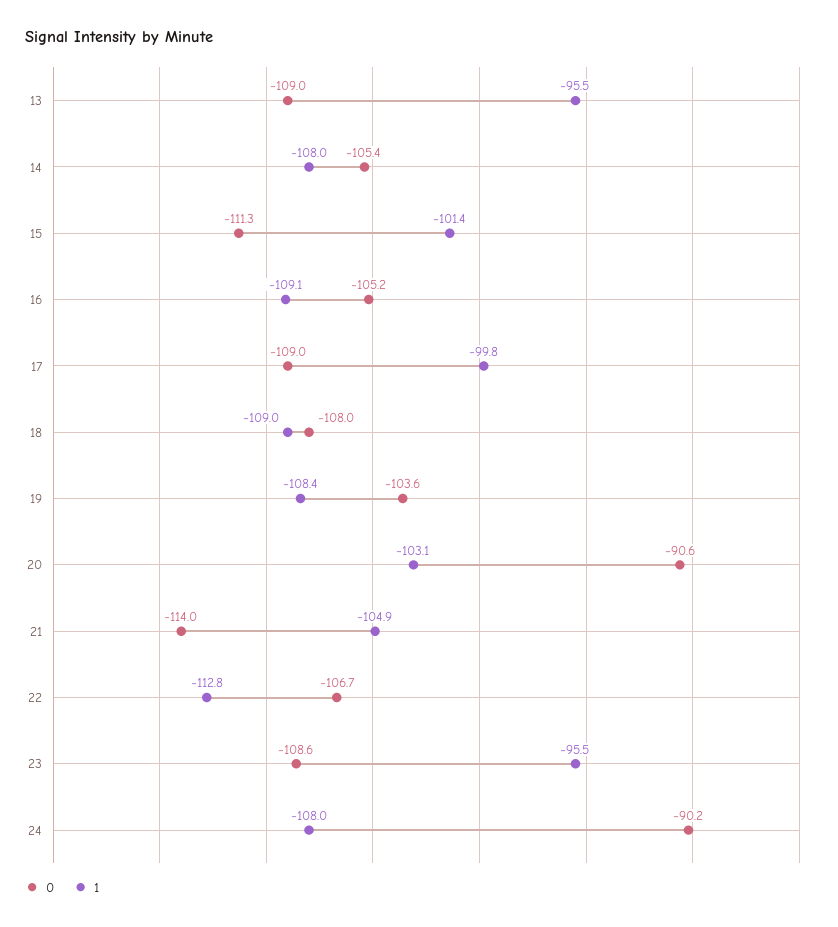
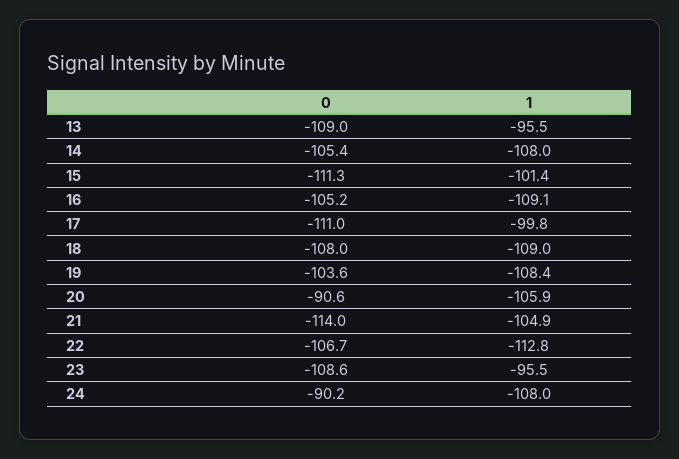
  {
    "0": {
      "13": -109,
      "14": -105.4,
      "15": -111.3,
      "16": -105.2,
-     "17": -109,
+     "17": -111,
      "18": -108,
      "19": -103.6,
      "20": -90.6,
      "21": -114,
      "22": -106.7,
      "23": -108.6,
      "24": -90.2
    },
    "1": {
      "13": -95.5,
      "14": -108,
      "15": -101.4,
      "16": -109.1,
      "17": -99.8,
      "18": -109,
      "19": -108.4,
-     "20": -103.1,
+     "20": -105.9,
      "21": -104.9,
      "22": -112.8,
      "23": -95.5,
      "24": -108
    }
  }

